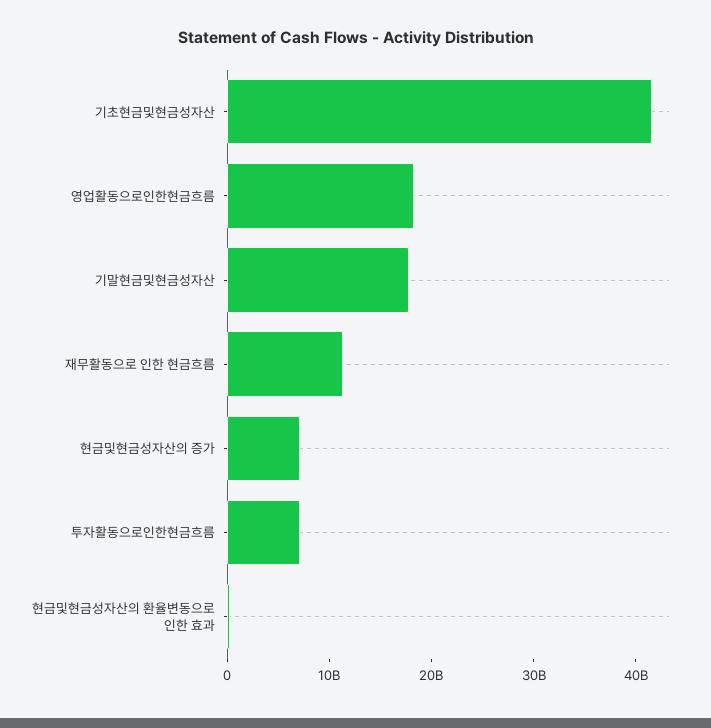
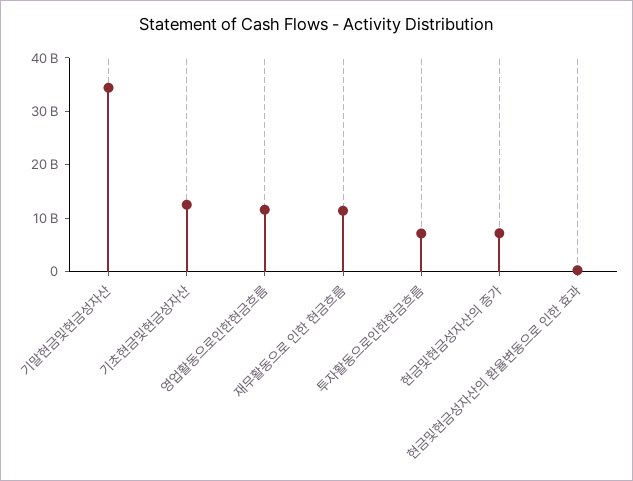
  {
-   "기초현금및현금성자산": 42000000000,
+   "기초현금및현금성자산": 12000000000,
-   "영업활동으로인한현금흐름": 18000000000,
+   "영업활동으로인한현금흐름": 12000000000,
-   "기말현금및현금성자산": 18000000000,
+   "기말현금및현금성자산": 34000000000,
    "재무활동으로 인한 현금흐름": 12000000000,
    "현금및현금성자산의 증가": 8000000000,
    "투자활동으로인한현금흐름": 8000000000,
    "현금및현금성자산의 환율변동으로 인한 효과": 0
  }

